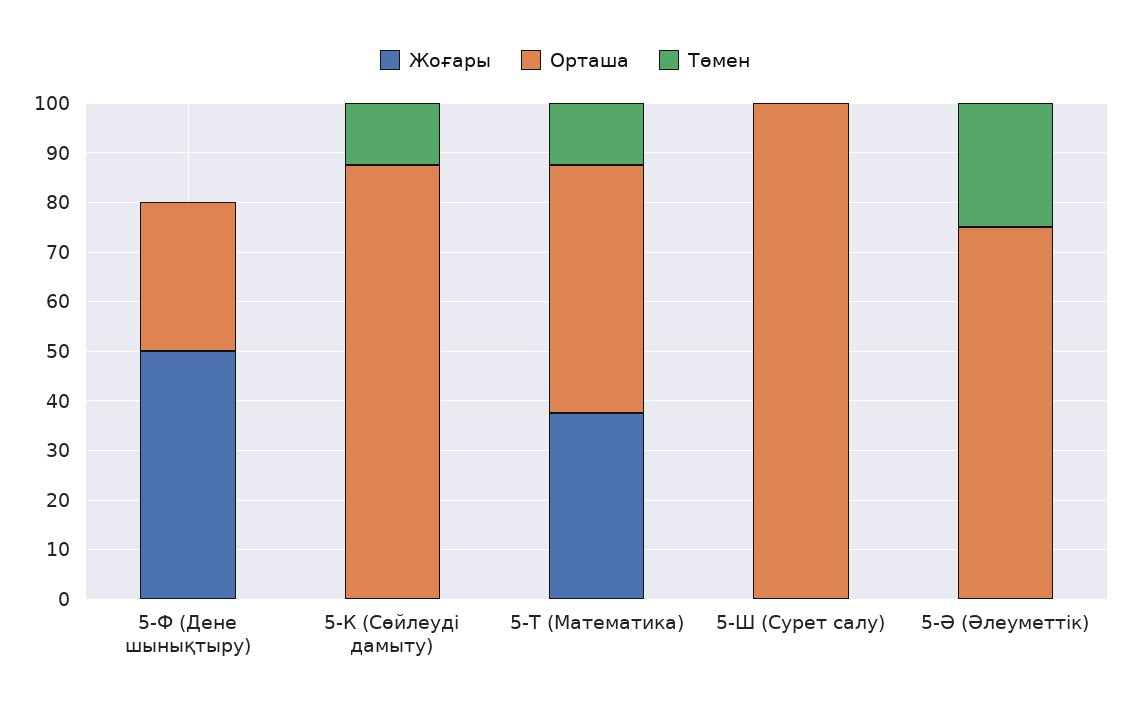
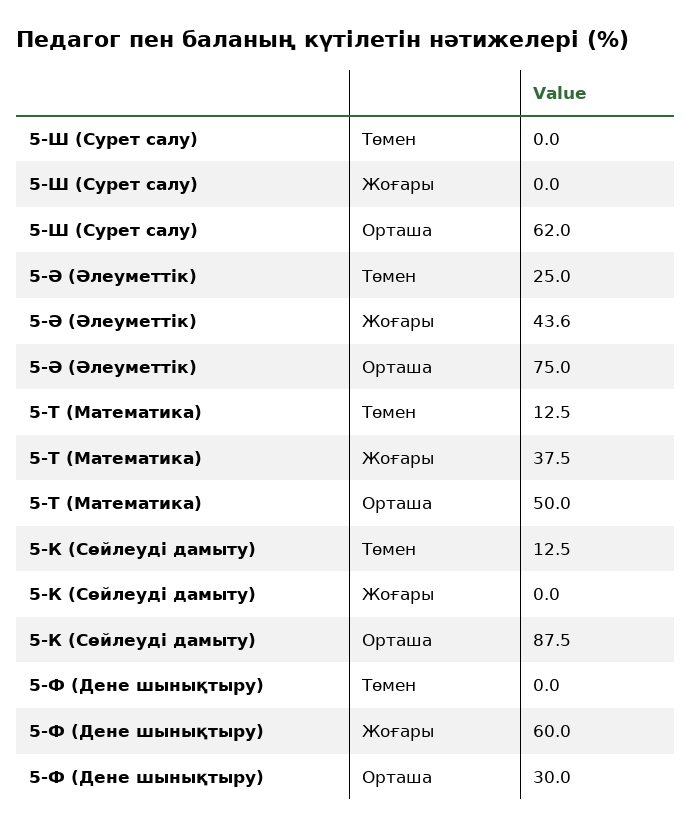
  {
    "Жоғары": {
-     "5-Ф (Дене шынықтыру)": 50,
+     "5-Ф (Дене шынықтыру)": 60,
      "5-К (Сөйлеуді дамыту)": 0,
      "5-Т (Математика)": 37.5,
      "5-Ш (Сурет салу)": 0,
-     "5-Ә (Әлеуметтік)": 0
+     "5-Ә (Әлеуметтік)": 43.6
    },
    "Орташа": {
      "5-Ф (Дене шынықтыру)": 30,
      "5-К (Сөйлеуді дамыту)": 87.5,
      "5-Т (Математика)": 50,
-     "5-Ш (Сурет салу)": 100,
+     "5-Ш (Сурет салу)": 62,
      "5-Ә (Әлеуметтік)": 75
    },
    "Төмен": {
      "5-Ф (Дене шынықтыру)": 0,
      "5-К (Сөйлеуді дамыту)": 12.5,
      "5-Т (Математика)": 12.5,
      "5-Ш (Сурет салу)": 0,
      "5-Ә (Әлеуметтік)": 25
    }
  }

